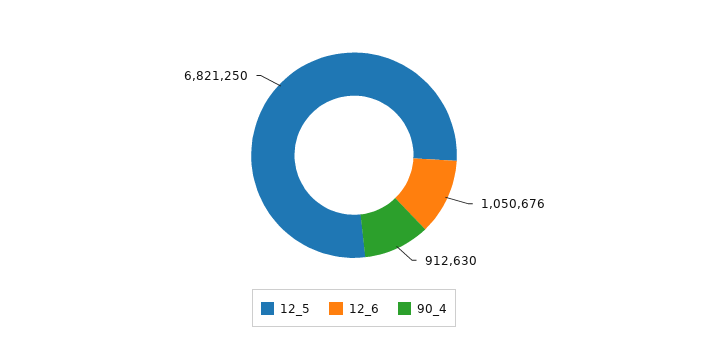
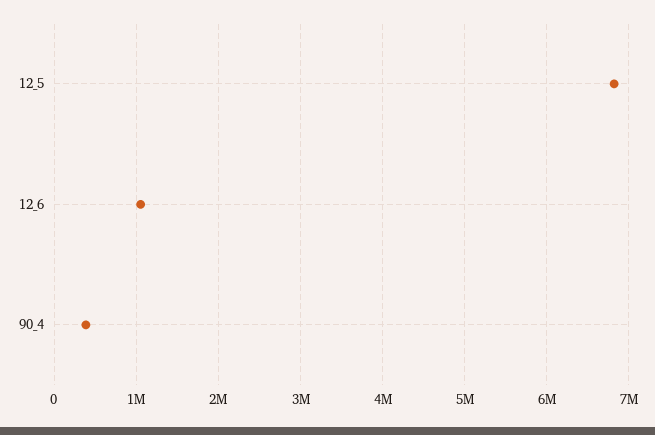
  {
    "12_5": 6821250,
    "12_6": 1050676,
-   "90_4": 912630
+   "90_4": 400000
  }

